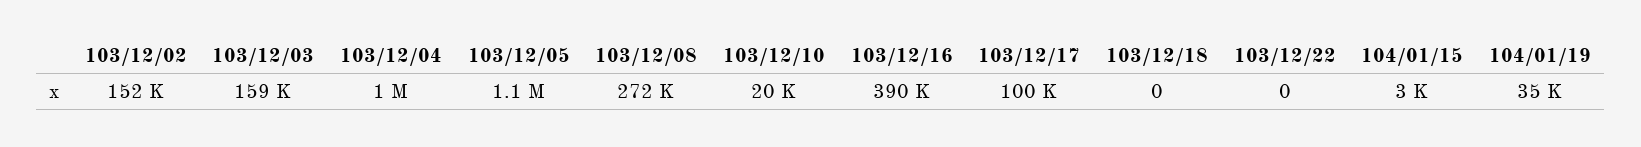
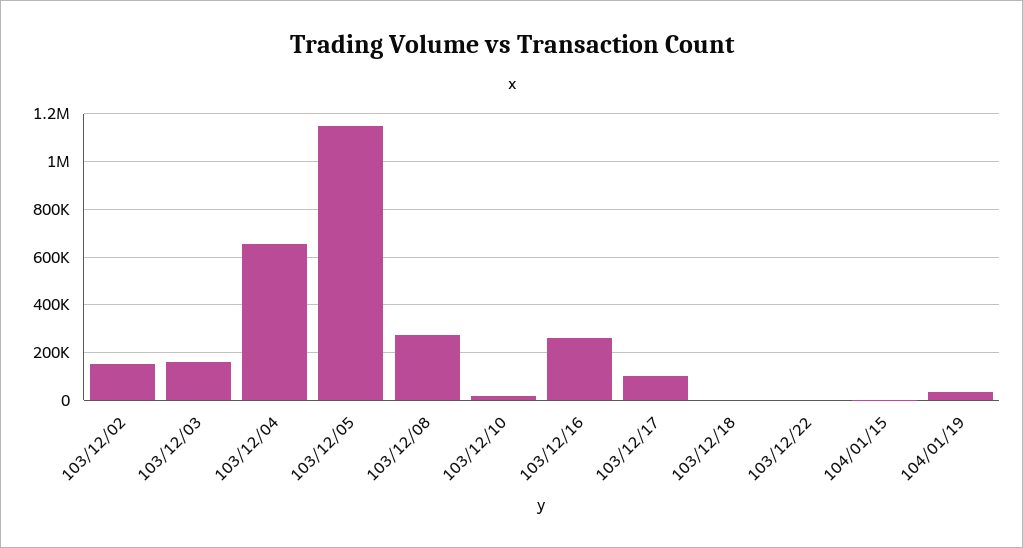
  {
    "103/12/02": 152000,
    "103/12/03": 159000,
-   "103/12/04": 1000000,
+   "103/12/04": 650000,
    "103/12/05": 1100000,
    "103/12/08": 272000,
    "103/12/10": 20000,
-   "103/12/16": 390000,
+   "103/12/16": 250000,
    "103/12/17": 100000,
    "103/12/18": 0,
    "103/12/22": 0,
    "104/01/15": 3000,
    "104/01/19": 35000
  }

